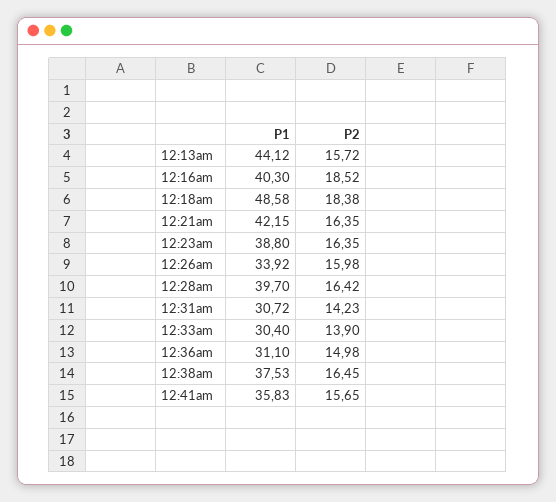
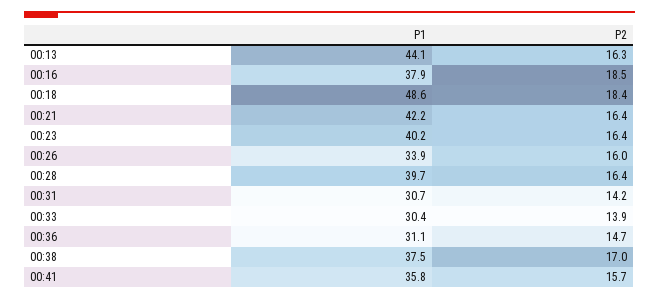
  {
    "P1": {
      "12:13am": 44.12,
-     "12:16am": 40.3,
+     "12:16am": 37.9,
      "12:18am": 48.58,
      "12:21am": 42.15,
-     "12:23am": 38.8,
+     "12:23am": 40.2,
      "12:26am": 33.92,
      "12:28am": 39.7,
      "12:31am": 30.72,
      "12:33am": 30.4,
      "12:36am": 31.1,
      "12:38am": 37.53,
      "12:41am": 35.83
    },
    "P2": {
-     "12:13am": 15.72,
+     "12:13am": 16.3,
      "12:16am": 18.52,
      "12:18am": 18.38,
      "12:21am": 16.35,
      "12:23am": 16.35,
      "12:26am": 15.98,
      "12:28am": 16.42,
      "12:31am": 14.23,
      "12:33am": 13.9,
-     "12:36am": 14.98,
+     "12:36am": 14.7,
-     "12:38am": 16.45,
+     "12:38am": 17,
      "12:41am": 15.65
    }
  }

